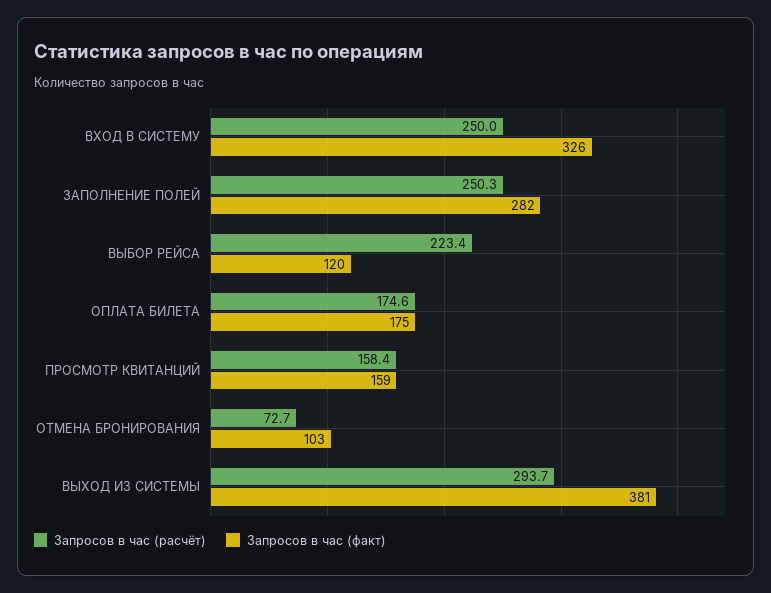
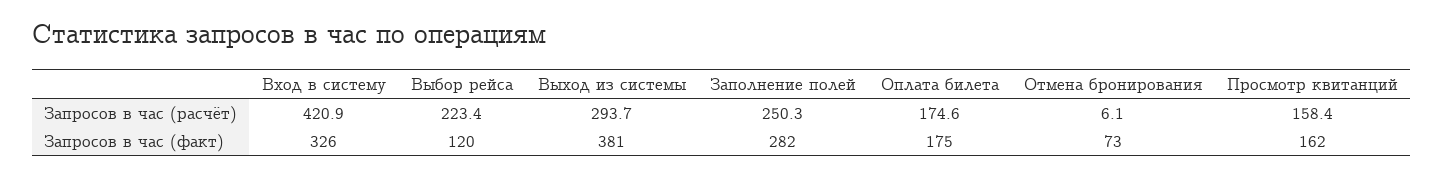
  {
    "Запросов в час (расчёт)": {
-     "ВХОД В СИСТЕМУ": 250,
+     "ВХОД В СИСТЕМУ": 420.9,
      "ЗАПОЛНЕНИЕ ПОЛЕЙ": 250.3,
      "ВЫБОР РЕЙСА": 223.4,
      "ОПЛАТА БИЛЕТА": 174.6,
      "ПРОСМОТР КВИТАНЦИЙ": 158.4,
-     "ОТМЕНА БРОНИРОВАНИЯ": 72.7,
+     "ОТМЕНА БРОНИРОВАНИЯ": 6.1,
      "ВЫХОД ИЗ СИСТЕМЫ": 293.7
    },
    "Запросов в час (факт)": {
      "ВХОД В СИСТЕМУ": 326,
      "ЗАПОЛНЕНИЕ ПОЛЕЙ": 282,
      "ВЫБОР РЕЙСА": 120,
      "ОПЛАТА БИЛЕТА": 175,
-     "ПРОСМОТР КВИТАНЦИЙ": 159,
+     "ПРОСМОТР КВИТАНЦИЙ": 162,
-     "ОТМЕНА БРОНИРОВАНИЯ": 103,
+     "ОТМЕНА БРОНИРОВАНИЯ": 73,
      "ВЫХОД ИЗ СИСТЕМЫ": 381
    }
  }

